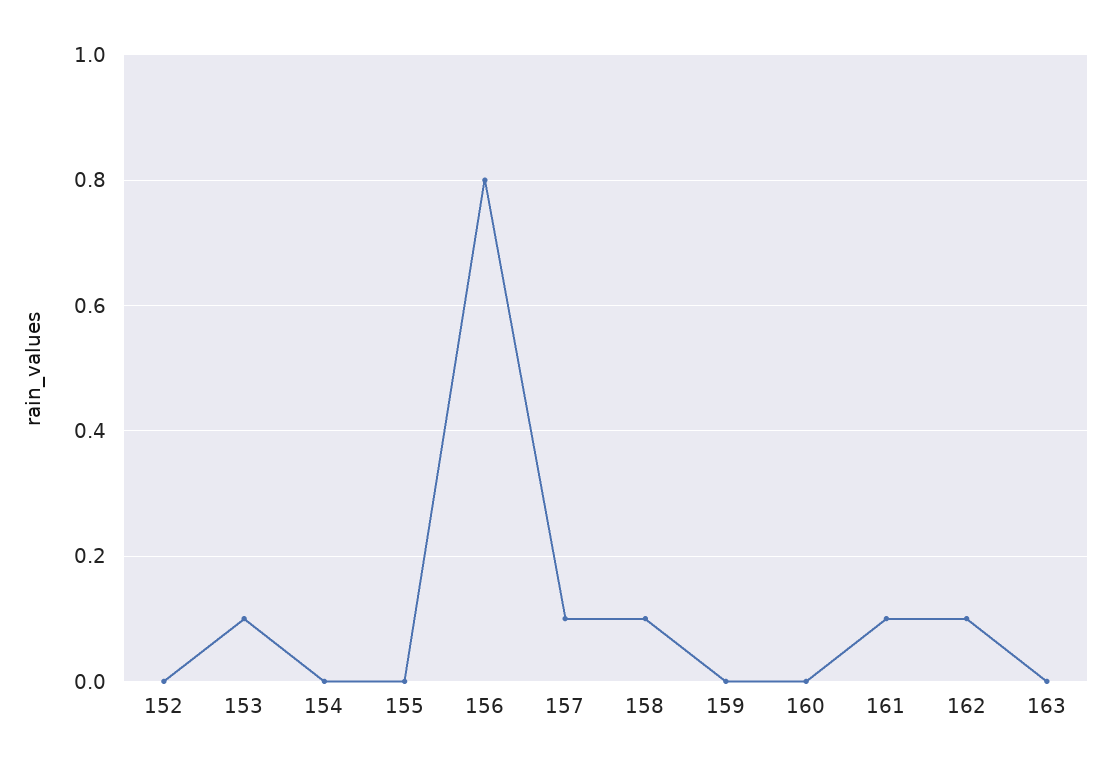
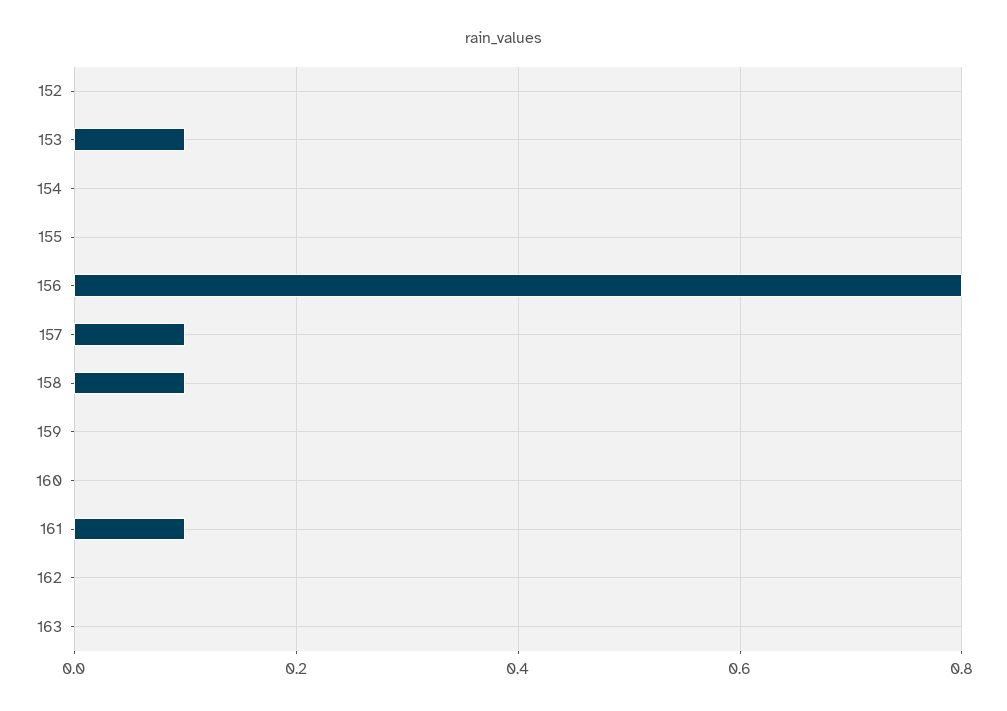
  {
    "152": 0,
    "153": 0.1,
    "154": 0,
    "155": 0,
    "156": 0.8,
    "157": 0.1,
    "158": 0.1,
    "159": 0,
    "160": 0,
    "161": 0.1,
-   "162": 0.1,
+   "162": 0,
    "163": 0
  }

